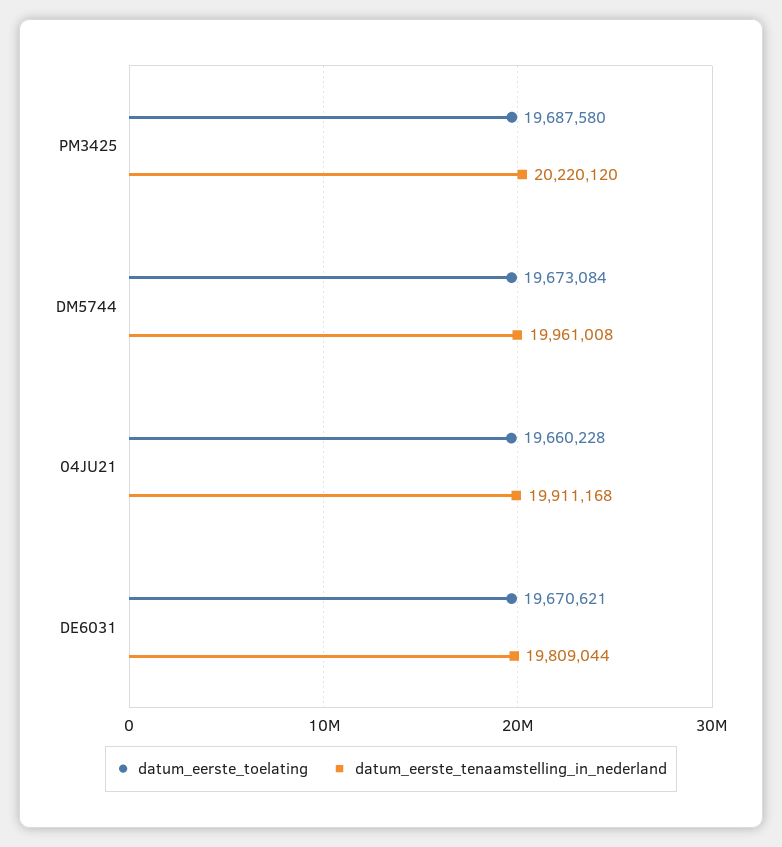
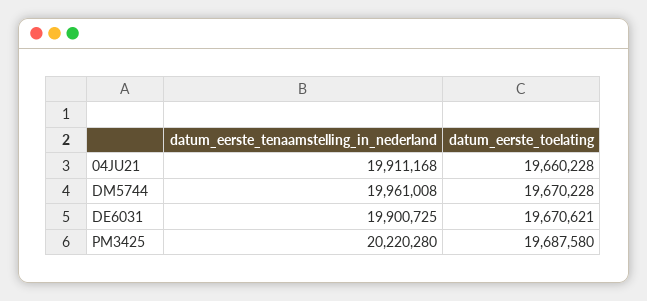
  {
    "datum_eerste_toelating": {
      "PM3425": 19687580,
-     "DM5744": 19673084,
+     "DM5744": 19670228,
      "04JU21": 19660228,
      "DE6031": 19670621
    },
    "datum_eerste_tenaamstelling_in_nederland": {
-     "PM3425": 20220120,
+     "PM3425": 20220280,
      "DM5744": 19961008,
      "04JU21": 19911168,
-     "DE6031": 19809044
+     "DE6031": 19900725
    }
  }

